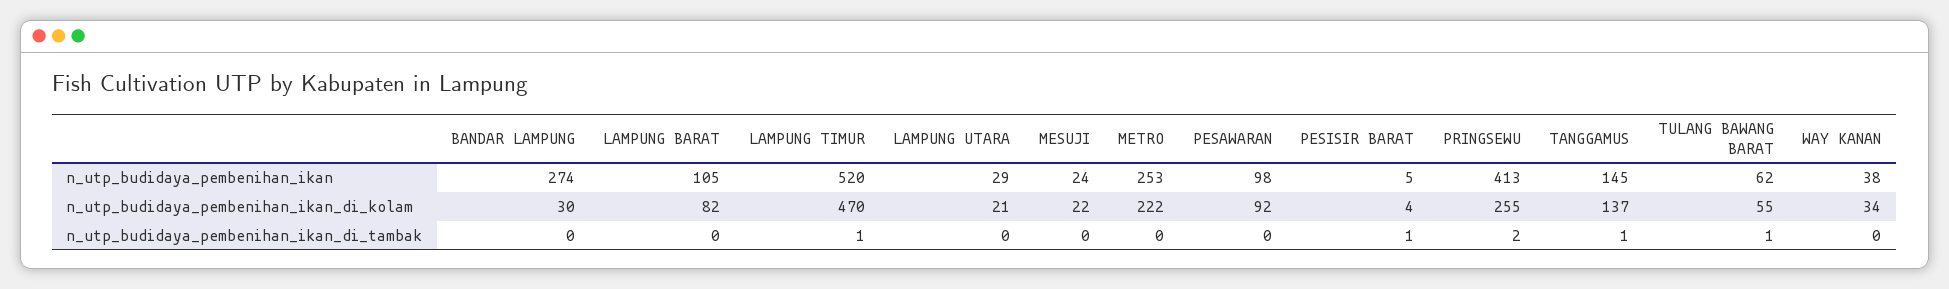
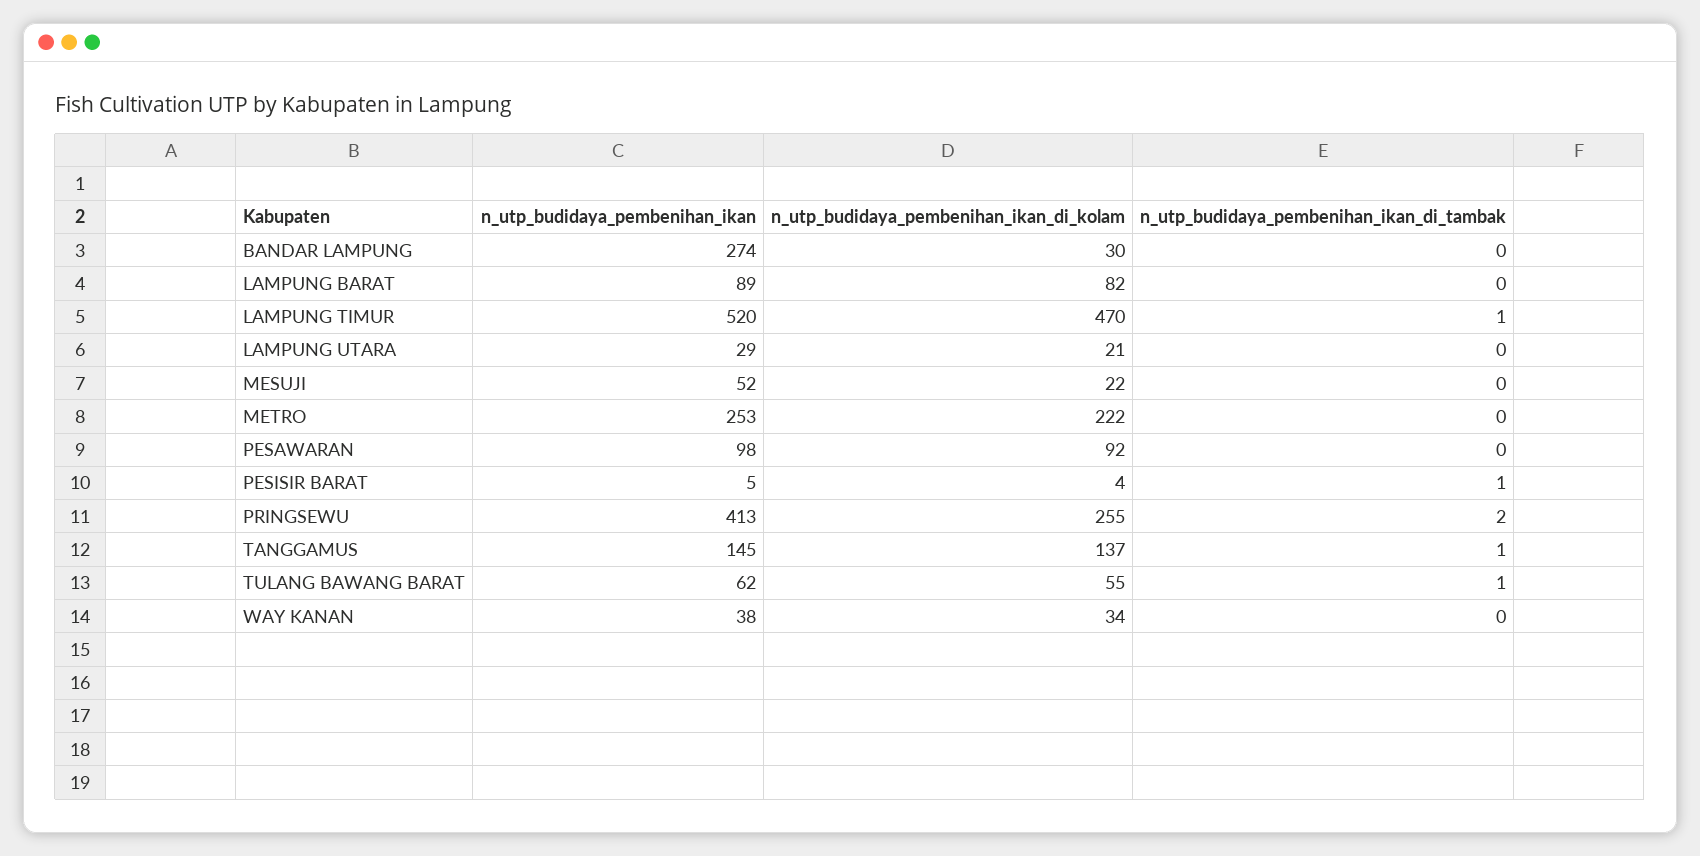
  {
    "BANDAR LAMPUNG": {
      "n_utp_budidaya_pembenihan_ikan": 274,
      "n_utp_budidaya_pembenihan_ikan_di_kolam": 30,
      "n_utp_budidaya_pembenihan_ikan_di_tambak": 0
    },
    "LAMPUNG BARAT": {
-     "n_utp_budidaya_pembenihan_ikan": 105,
+     "n_utp_budidaya_pembenihan_ikan": 89,
      "n_utp_budidaya_pembenihan_ikan_di_kolam": 82,
      "n_utp_budidaya_pembenihan_ikan_di_tambak": 0
    },
    "LAMPUNG TIMUR": {
      "n_utp_budidaya_pembenihan_ikan": 520,
      "n_utp_budidaya_pembenihan_ikan_di_kolam": 470,
      "n_utp_budidaya_pembenihan_ikan_di_tambak": 1
    },
    "LAMPUNG UTARA": {
      "n_utp_budidaya_pembenihan_ikan": 29,
      "n_utp_budidaya_pembenihan_ikan_di_kolam": 21,
      "n_utp_budidaya_pembenihan_ikan_di_tambak": 0
    },
    "MESUJI": {
-     "n_utp_budidaya_pembenihan_ikan": 24,
+     "n_utp_budidaya_pembenihan_ikan": 52,
      "n_utp_budidaya_pembenihan_ikan_di_kolam": 22,
      "n_utp_budidaya_pembenihan_ikan_di_tambak": 0
    },
    "METRO": {
      "n_utp_budidaya_pembenihan_ikan": 253,
      "n_utp_budidaya_pembenihan_ikan_di_kolam": 222,
      "n_utp_budidaya_pembenihan_ikan_di_tambak": 0
    },
    "PESAWARAN": {
      "n_utp_budidaya_pembenihan_ikan": 98,
      "n_utp_budidaya_pembenihan_ikan_di_kolam": 92,
      "n_utp_budidaya_pembenihan_ikan_di_tambak": 0
    },
    "PESISIR BARAT": {
      "n_utp_budidaya_pembenihan_ikan": 5,
      "n_utp_budidaya_pembenihan_ikan_di_kolam": 4,
      "n_utp_budidaya_pembenihan_ikan_di_tambak": 1
    },
    "PRINGSEWU": {
      "n_utp_budidaya_pembenihan_ikan": 413,
      "n_utp_budidaya_pembenihan_ikan_di_kolam": 255,
      "n_utp_budidaya_pembenihan_ikan_di_tambak": 2
    },
    "TANGGAMUS": {
      "n_utp_budidaya_pembenihan_ikan": 145,
      "n_utp_budidaya_pembenihan_ikan_di_kolam": 137,
      "n_utp_budidaya_pembenihan_ikan_di_tambak": 1
    },
    "TULANG BAWANG BARAT": {
      "n_utp_budidaya_pembenihan_ikan": 62,
      "n_utp_budidaya_pembenihan_ikan_di_kolam": 55,
      "n_utp_budidaya_pembenihan_ikan_di_tambak": 1
    },
    "WAY KANAN": {
      "n_utp_budidaya_pembenihan_ikan": 38,
      "n_utp_budidaya_pembenihan_ikan_di_kolam": 34,
      "n_utp_budidaya_pembenihan_ikan_di_tambak": 0
    }
  }

